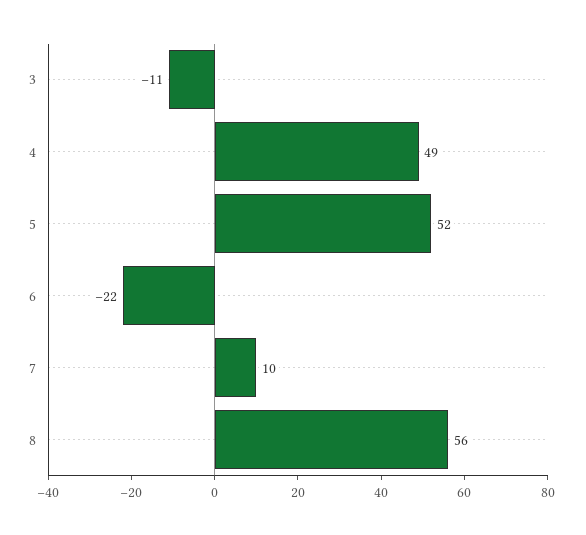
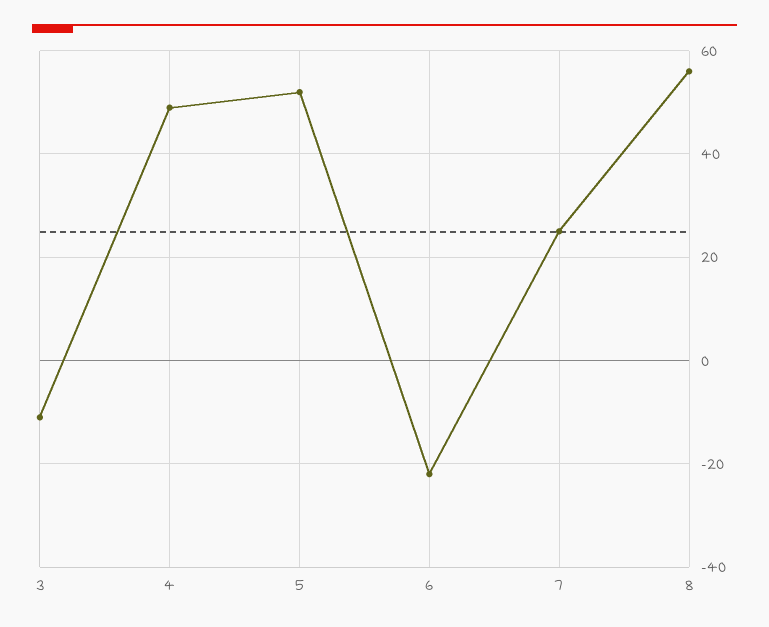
  {
    "3": -11,
    "4": 49,
    "5": 52,
    "6": -22,
-   "7": 10,
+   "7": 25,
    "8": 56
  }

